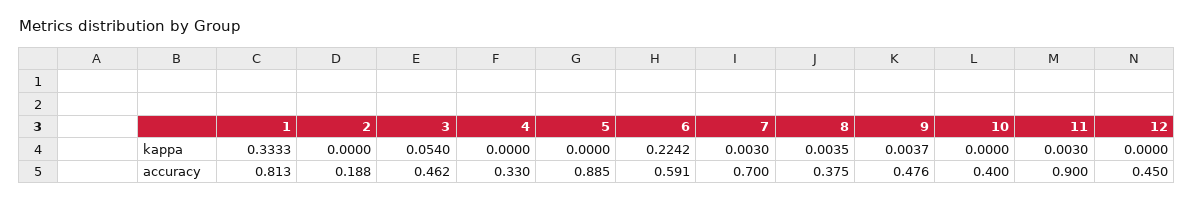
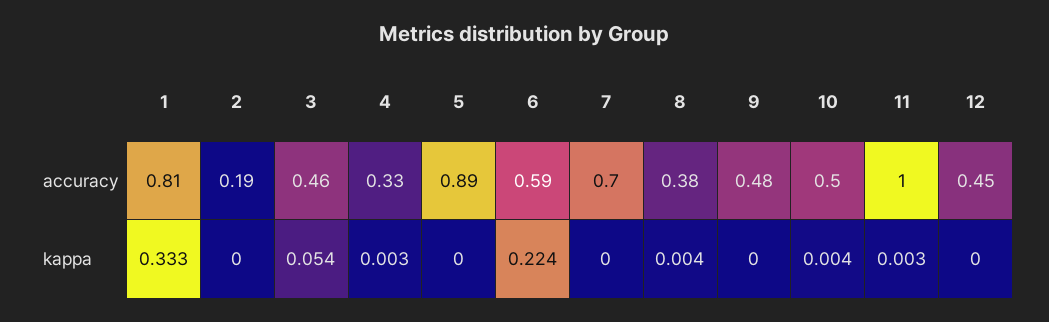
  {
    "1": {
      "kappa": 0.3333,
      "accuracy": 0.813
    },
    "2": {
      "kappa": 0,
      "accuracy": 0.188
    },
    "3": {
      "kappa": 0.054,
      "accuracy": 0.462
    },
    "4": {
-     "kappa": 0,
+     "kappa": 0.003,
      "accuracy": 0.33
    },
    "5": {
      "kappa": 0,
      "accuracy": 0.885
    },
    "6": {
      "kappa": 0.2242,
      "accuracy": 0.591
    },
    "7": {
-     "kappa": 0.003,
+     "kappa": 0,
      "accuracy": 0.7
    },
    "8": {
      "kappa": 0.0035,
      "accuracy": 0.375
    },
    "9": {
-     "kappa": 0.0037,
+     "kappa": 0,
      "accuracy": 0.476
    },
    "10": {
-     "kappa": 0,
+     "kappa": 0.004,
-     "accuracy": 0.4
+     "accuracy": 0.5
    },
    "11": {
      "kappa": 0.003,
-     "accuracy": 0.9
+     "accuracy": 1
    },
    "12": {
      "kappa": 0,
      "accuracy": 0.45
    }
  }

